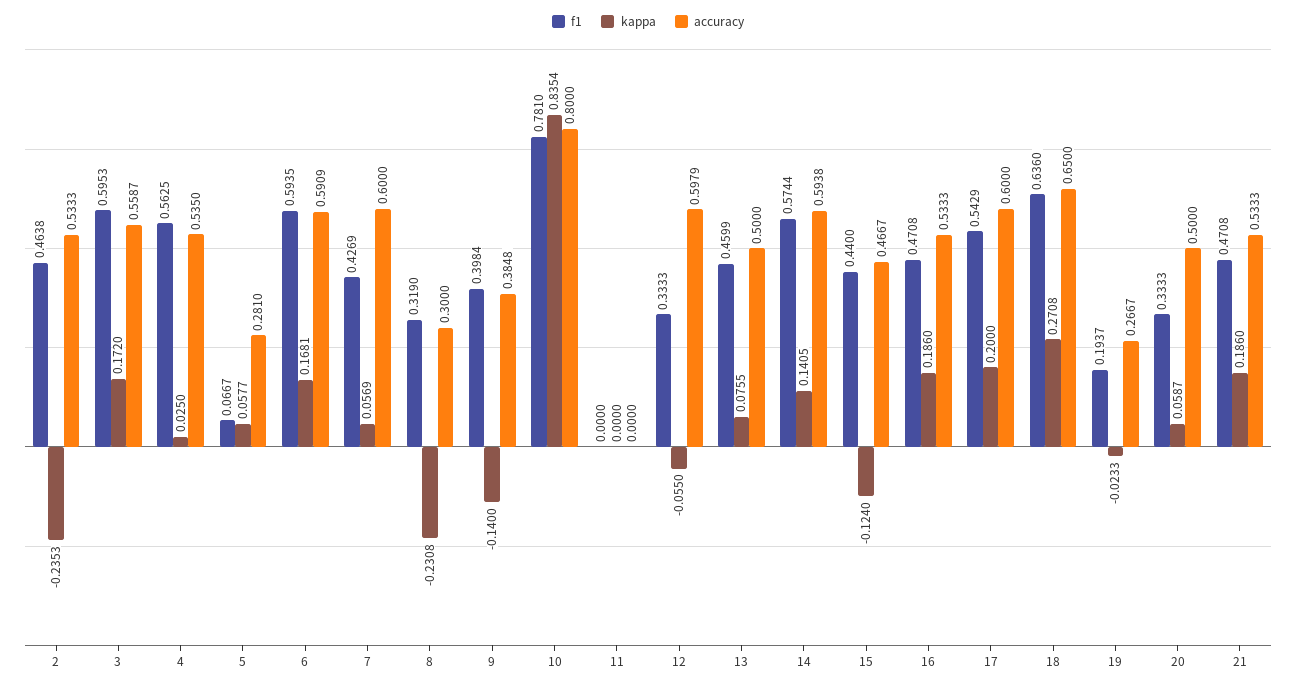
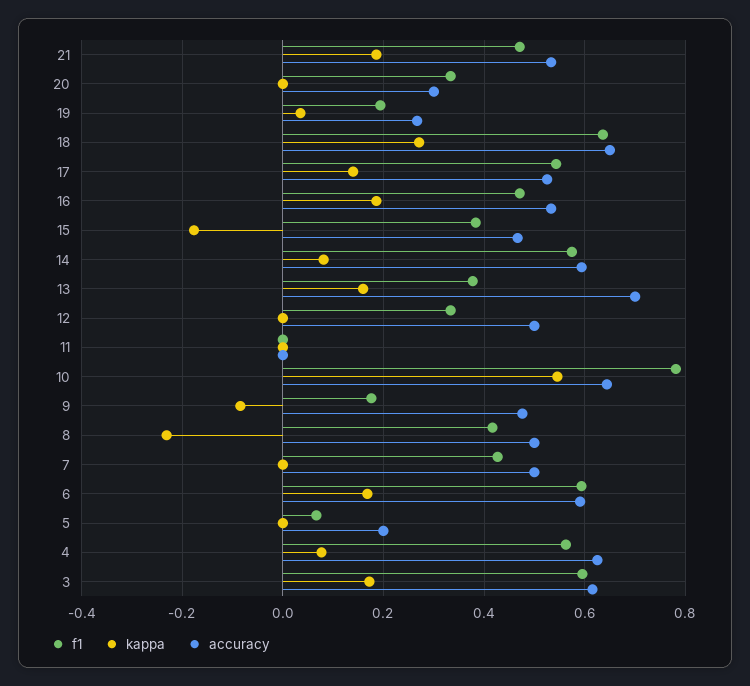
  {
    "f1": {
-     "2": 0.4638,
      "3": 0.5953,
      "4": 0.5625,
      "5": 0.0667,
      "6": 0.5935,
      "7": 0.4269,
-     "8": 0.319,
+     "8": 0.42,
-     "9": 0.3984,
+     "9": 0.18,
      "10": 0.781,
      "11": 0,
      "12": 0.3333,
-     "13": 0.4599,
+     "13": 0.38,
      "14": 0.5744,
-     "15": 0.44,
+     "15": 0.38,
      "16": 0.4708,
      "17": 0.5429,
      "18": 0.636,
      "19": 0.1937,
      "20": 0.3333,
      "21": 0.4708
    },
    "kappa": {
-     "2": -0.2353,
      "3": 0.172,
-     "4": 0.025,
+     "4": 0.08,
-     "5": 0.0577,
+     "5": 0,
      "6": 0.1681,
-     "7": 0.0569,
+     "7": 0,
      "8": -0.2308,
-     "9": -0.14,
+     "9": -0.08,
-     "10": 0.8354,
+     "10": 0.54,
      "11": 0,
-     "12": -0.055,
+     "12": 0,
-     "13": 0.0755,
+     "13": 0.16,
-     "14": 0.1405,
+     "14": 0.08,
-     "15": -0.124,
+     "15": -0.18,
      "16": 0.186,
-     "17": 0.2,
+     "17": 0.14,
      "18": 0.2708,
-     "19": -0.0233,
+     "19": 0.04,
-     "20": 0.0587,
+     "20": 0,
      "21": 0.186
    },
    "accuracy": {
-     "2": 0.5333,
-     "3": 0.5587,
+     "3": 0.62,
-     "4": 0.535,
+     "4": 0.62,
-     "5": 0.281,
+     "5": 0.2,
      "6": 0.5909,
-     "7": 0.6,
+     "7": 0.5,
-     "8": 0.3,
+     "8": 0.5,
-     "9": 0.3848,
+     "9": 0.48,
-     "10": 0.8,
+     "10": 0.64,
      "11": 0,
-     "12": 0.5979,
+     "12": 0.5,
-     "13": 0.5,
+     "13": 0.7,
      "14": 0.5938,
      "15": 0.4667,
      "16": 0.5333,
-     "17": 0.6,
+     "17": 0.52,
      "18": 0.65,
      "19": 0.2667,
-     "20": 0.5,
+     "20": 0.3,
      "21": 0.5333
    }
  }

